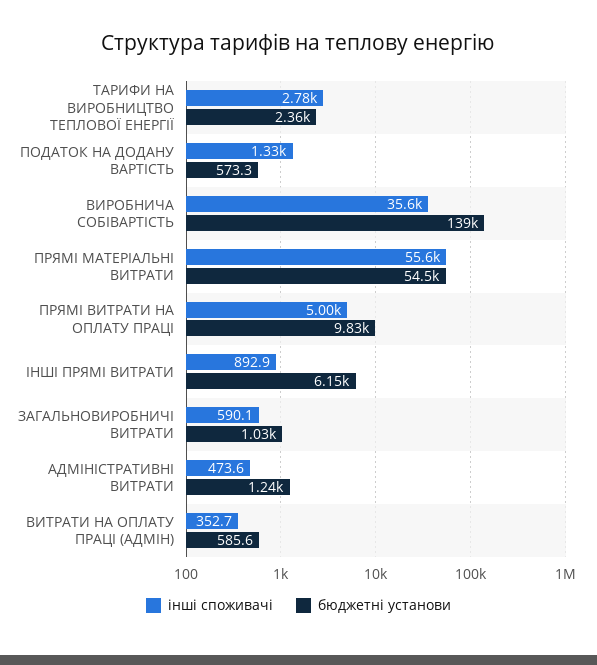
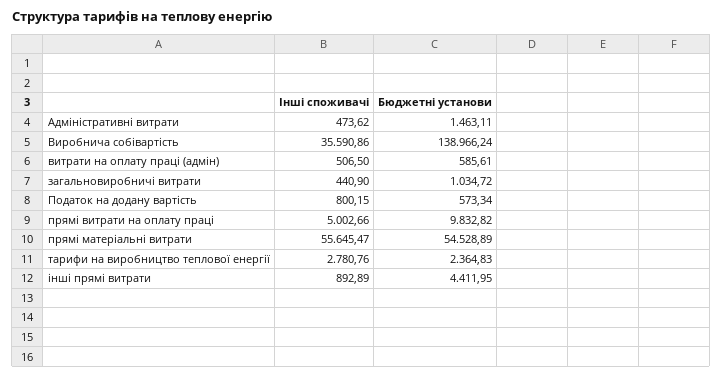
  {
    "інші споживачі": {
      "ТАРИФИ НА ВИРОБНИЦТВО ТЕПЛОВОЇ ЕНЕРГІЇ": 2780.76,
-     "ПОДАТОК НА ДОДАНУ ВАРТІСТЬ": 1330,
+     "ПОДАТОК НА ДОДАНУ ВАРТІСТЬ": 800.15,
      "ВИРОБНИЧА СОБІВАРТІСТЬ": 35590.86,
      "ПРЯМІ МАТЕРІАЛЬНІ ВИТРАТИ": 55645.47,
      "ПРЯМІ ВИТРАТИ НА ОПЛАТУ ПРАЦІ": 5002.66,
      "ІНШІ ПРЯМІ ВИТРАТИ": 892.89,
-     "ЗАГАЛЬНОВИРОБНИЧІ ВИТРАТИ": 590.1,
+     "ЗАГАЛЬНОВИРОБНИЧІ ВИТРАТИ": 440.9,
      "АДМІНІСТРАТИВНІ ВИТРАТИ": 473.62,
-     "ВИТРАТИ НА ОПЛАТУ ПРАЦІ (АДМІН)": 352.7
+     "ВИТРАТИ НА ОПЛАТУ ПРАЦІ (АДМІН)": 506.5
    },
    "бюджетні установи": {
      "ТАРИФИ НА ВИРОБНИЦТВО ТЕПЛОВОЇ ЕНЕРГІЇ": 2364.83,
      "ПОДАТОК НА ДОДАНУ ВАРТІСТЬ": 573.34,
      "ВИРОБНИЧА СОБІВАРТІСТЬ": 138966.24,
      "ПРЯМІ МАТЕРІАЛЬНІ ВИТРАТИ": 54528.89,
      "ПРЯМІ ВИТРАТИ НА ОПЛАТУ ПРАЦІ": 9832.82,
-     "ІНШІ ПРЯМІ ВИТРАТИ": 6150,
+     "ІНШІ ПРЯМІ ВИТРАТИ": 4411.95,
      "ЗАГАЛЬНОВИРОБНИЧІ ВИТРАТИ": 1034.72,
-     "АДМІНІСТРАТИВНІ ВИТРАТИ": 1240,
+     "АДМІНІСТРАТИВНІ ВИТРАТИ": 1463.11,
      "ВИТРАТИ НА ОПЛАТУ ПРАЦІ (АДМІН)": 585.61
    }
  }

